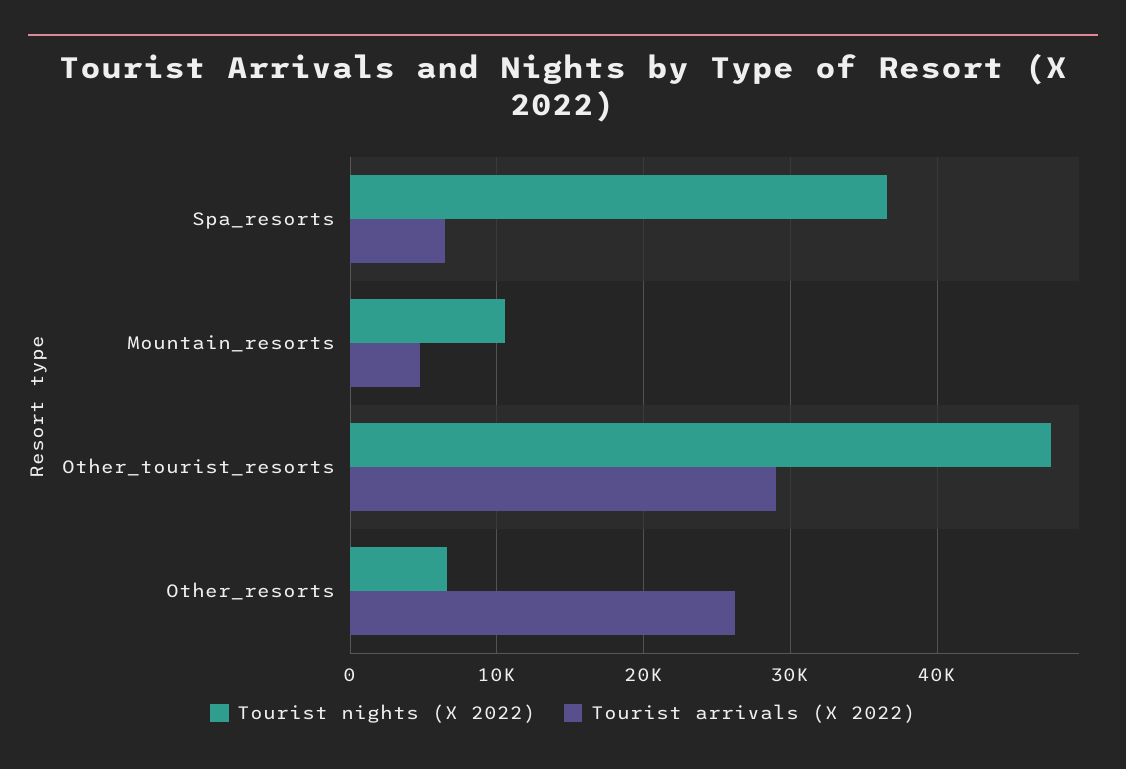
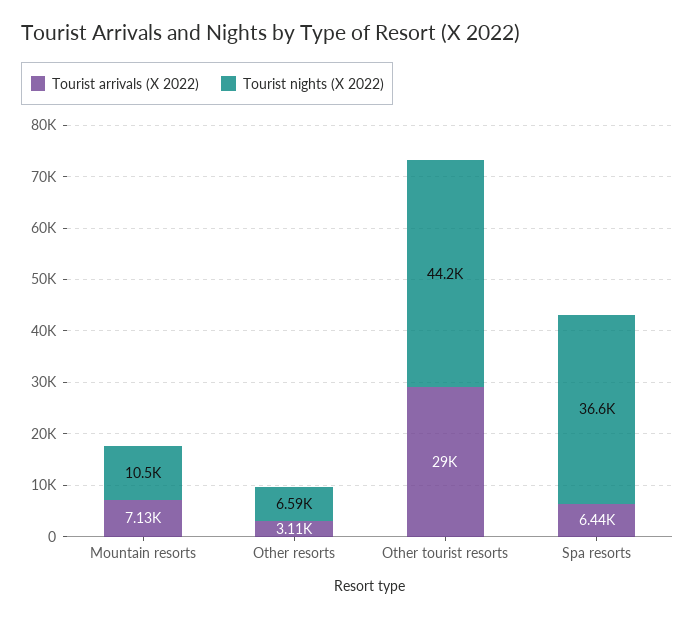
  {
    "Tourist nights (X 2022)": {
      "Spa_resorts": 36600,
      "Mountain_resorts": 10500,
-     "Other_tourist_resorts": 48000,
+     "Other_tourist_resorts": 44200,
      "Other_resorts": 6590
    },
    "Tourist arrivals (X 2022)": {
      "Spa_resorts": 6440,
-     "Mountain_resorts": 5000,
+     "Mountain_resorts": 7130,
      "Other_tourist_resorts": 29000,
-     "Other_resorts": 26000
+     "Other_resorts": 3110
    }
  }

